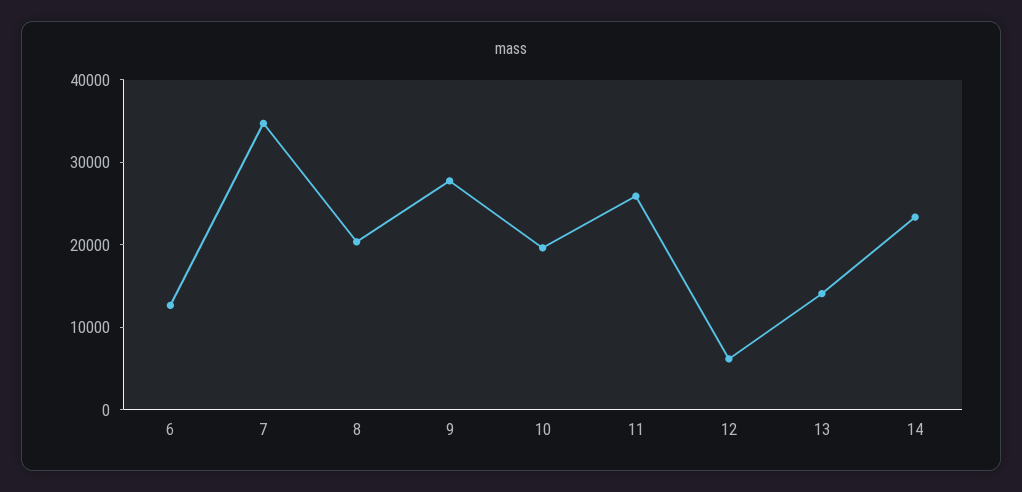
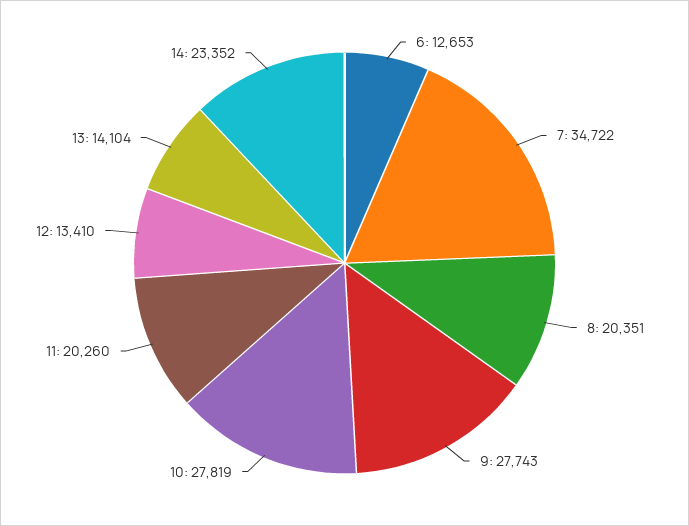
  {
    "6": 12653,
    "7": 34722,
    "8": 20351,
    "9": 27743,
-   "10": 20000,
+   "10": 27819,
-   "11": 26000,
+   "11": 20260,
-   "12": 6000,
+   "12": 13410,
    "13": 14104,
    "14": 23352
  }

